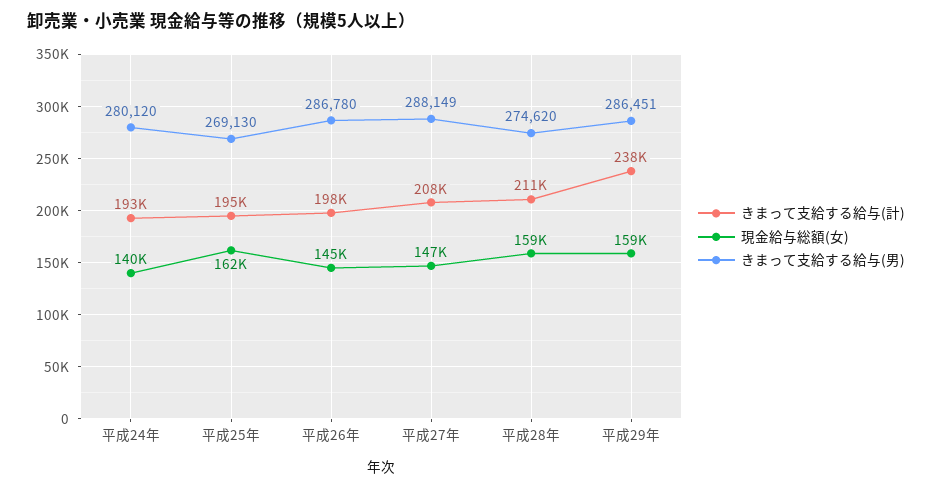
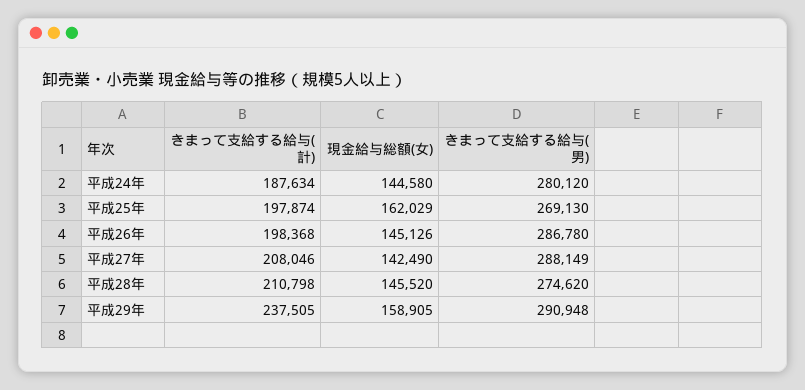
  {
    "きまって支給する給与(計)": {
-     "平成24年": 193000,
+     "平成24年": 187634,
-     "平成25年": 195000,
+     "平成25年": 197874,
      "平成26年": 198368,
      "平成27年": 208046,
      "平成28年": 210798,
      "平成29年": 237505
    },
    "現金給与総額(女)": {
-     "平成24年": 140000,
+     "平成24年": 144580,
      "平成25年": 162029,
      "平成26年": 145126,
-     "平成27年": 147000,
+     "平成27年": 142490,
-     "平成28年": 159000,
+     "平成28年": 145520,
      "平成29年": 158905
    },
    "きまって支給する給与(男)": {
      "平成24年": 280120,
      "平成25年": 269130,
      "平成26年": 286780,
      "平成27年": 288149,
      "平成28年": 274620,
-     "平成29年": 286451
+     "平成29年": 290948
    }
  }

